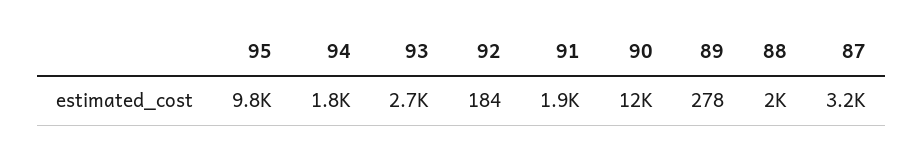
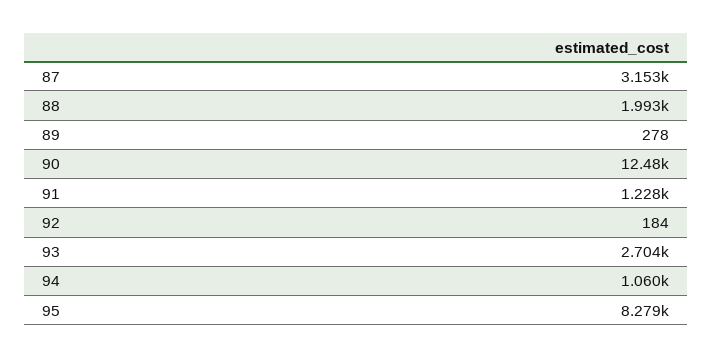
  {
-   "95": 9800,
+   "95": 8279,
-   "94": 1800,
+   "94": 1060,
    "93": 2704,
    "92": 184,
-   "91": 1900,
+   "91": 1228,
    "90": 12480,
    "89": 278,
    "88": 1993,
    "87": 3153
  }

